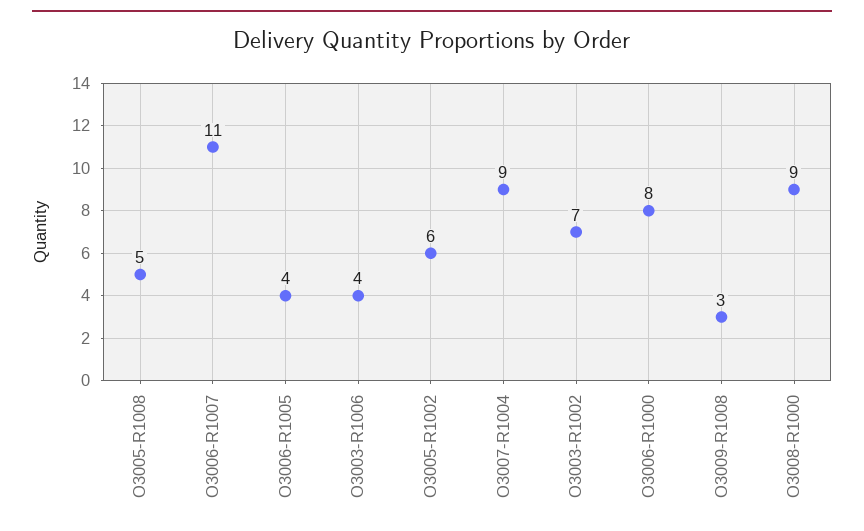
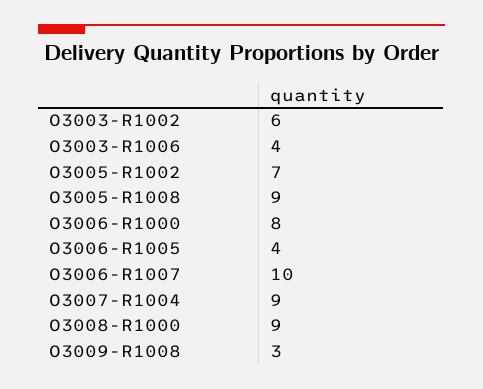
  {
-   "O3005-R1008": 5,
+   "O3005-R1008": 9,
-   "O3006-R1007": 11,
+   "O3006-R1007": 10,
    "O3006-R1005": 4,
    "O3003-R1006": 4,
-   "O3005-R1002": 6,
+   "O3005-R1002": 7,
    "O3007-R1004": 9,
-   "O3003-R1002": 7,
+   "O3003-R1002": 6,
    "O3006-R1000": 8,
    "O3009-R1008": 3,
    "O3008-R1000": 9
  }

